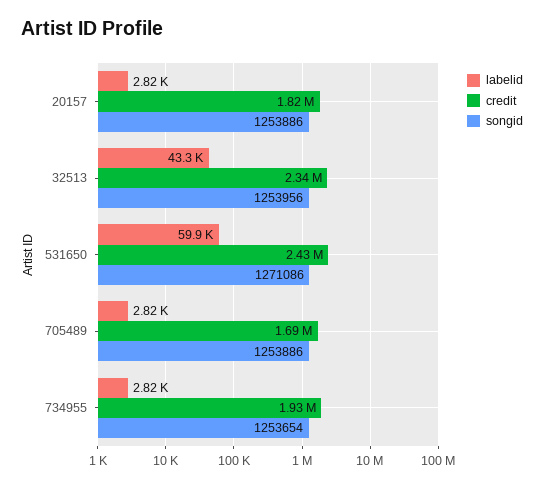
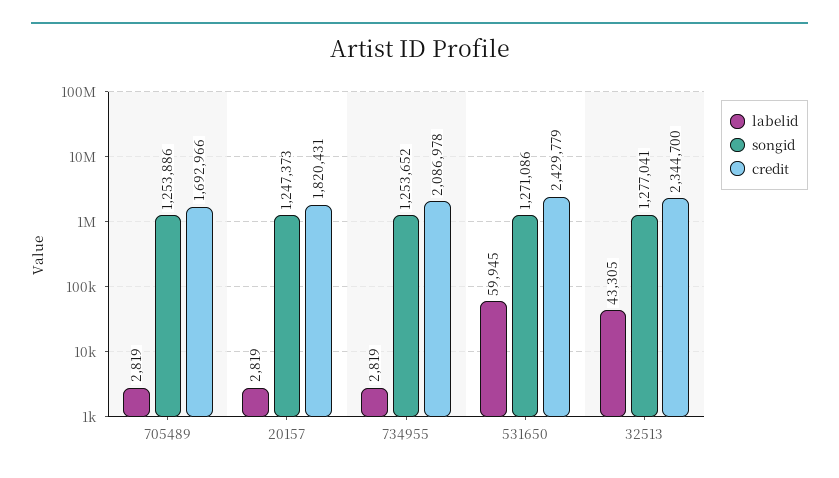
  {
    "labelid": {
      "20157": 2819,
      "32513": 43305,
      "531650": 59945,
      "705489": 2819,
      "734955": 2819
    },
    "credit": {
      "20157": 1820431,
      "32513": 2344700,
      "531650": 2429779,
      "705489": 1692966,
-     "734955": 1930000
+     "734955": 2086978
    },
    "songid": {
-     "20157": 1253886,
+     "20157": 1247373,
-     "32513": 1253956,
+     "32513": 1277041,
      "531650": 1271086,
      "705489": 1253886,
-     "734955": 1253654
+     "734955": 1253652
    }
  }

